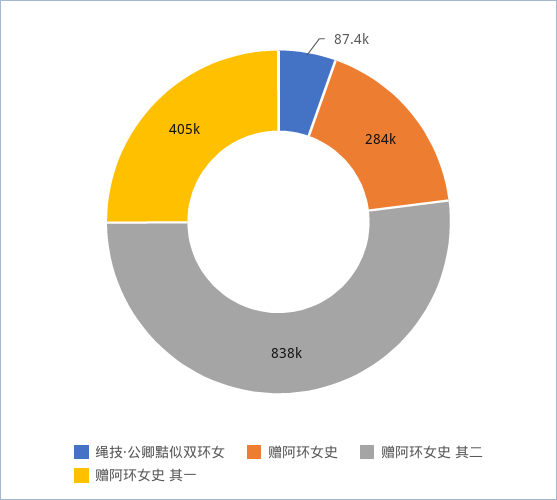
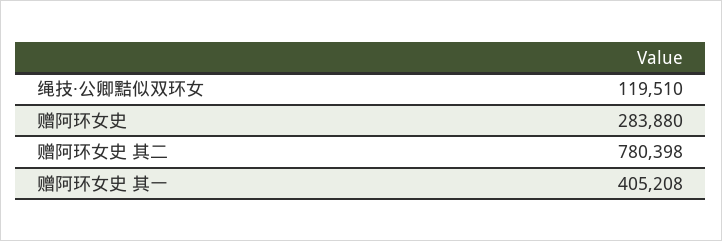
  {
-   "绳技·公卿黠似双环女": 87400,
+   "绳技·公卿黠似双环女": 119510,
    "赠阿环女史": 283880,
-   "赠阿环女史 其二": 838000,
+   "赠阿环女史 其二": 780398,
    "赠阿环女史 其一": 405208
  }

